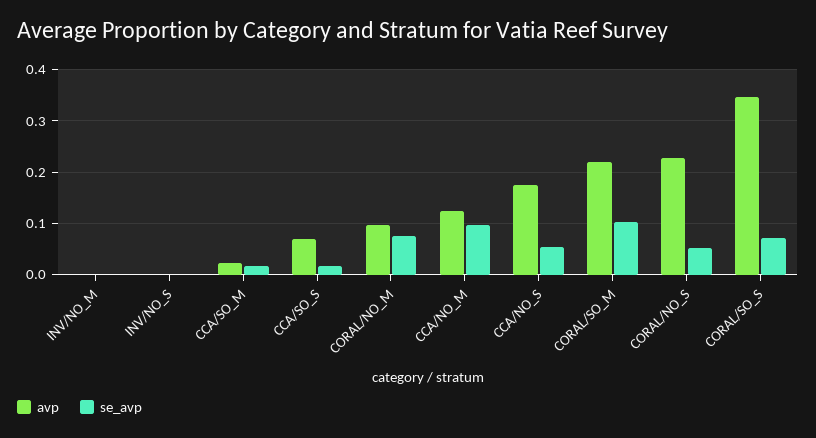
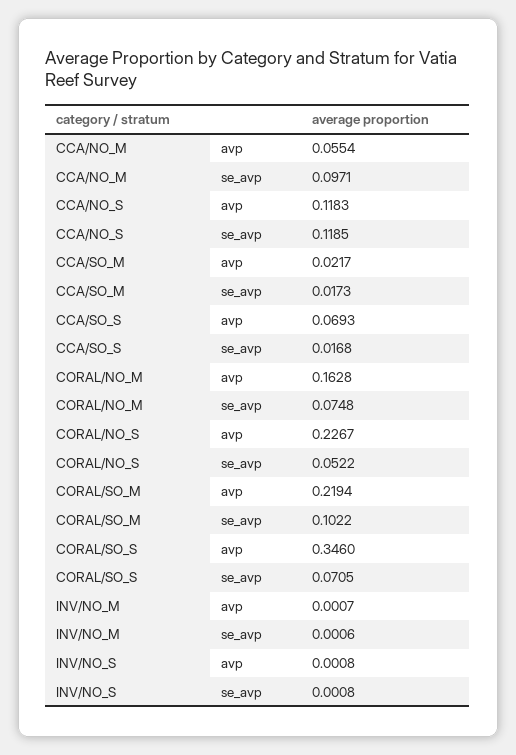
  {
    "avp": {
      "INV/NO_M": 0.0007,
      "INV/NO_S": 0.0008,
      "CCA/SO_M": 0.0217,
      "CCA/SO_S": 0.0693,
-     "CORAL/NO_M": 0.1,
+     "CORAL/NO_M": 0.1628,
-     "CCA/NO_M": 0.12,
+     "CCA/NO_M": 0.0554,
-     "CCA/NO_S": 0.18,
+     "CCA/NO_S": 0.1183,
      "CORAL/SO_M": 0.2194,
      "CORAL/NO_S": 0.2267,
      "CORAL/SO_S": 0.346
    },
    "se_avp": {
      "INV/NO_M": 0.0006,
      "INV/NO_S": 0.0008,
      "CCA/SO_M": 0.0173,
      "CCA/SO_S": 0.0168,
      "CORAL/NO_M": 0.0748,
      "CCA/NO_M": 0.0971,
-     "CCA/NO_S": 0.06,
+     "CCA/NO_S": 0.1185,
      "CORAL/SO_M": 0.1022,
      "CORAL/NO_S": 0.0522,
      "CORAL/SO_S": 0.0705
    }
  }

